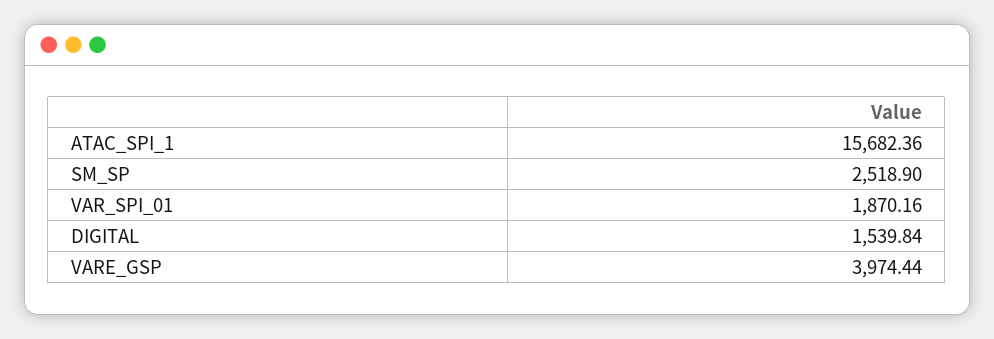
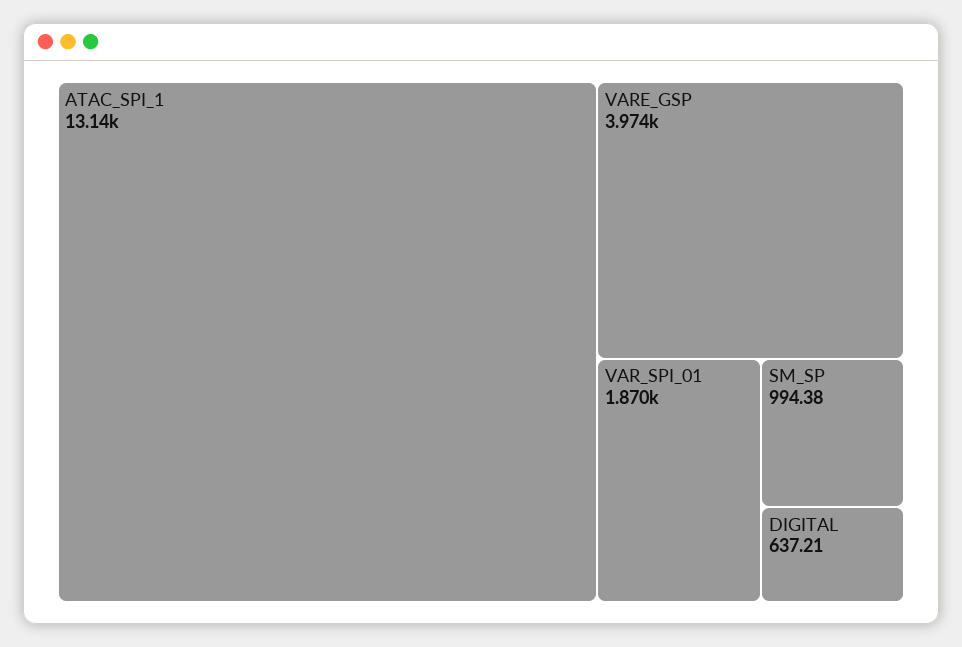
  {
-   "ATAC_SPI_1": 15682.36,
+   "ATAC_SPI_1": 13140,
-   "SM_SP": 2518.9,
+   "SM_SP": 994.38,
    "VAR_SPI_01": 1870.16,
-   "DIGITAL": 1539.84,
+   "DIGITAL": 637.21,
    "VARE_GSP": 3974.44
  }

